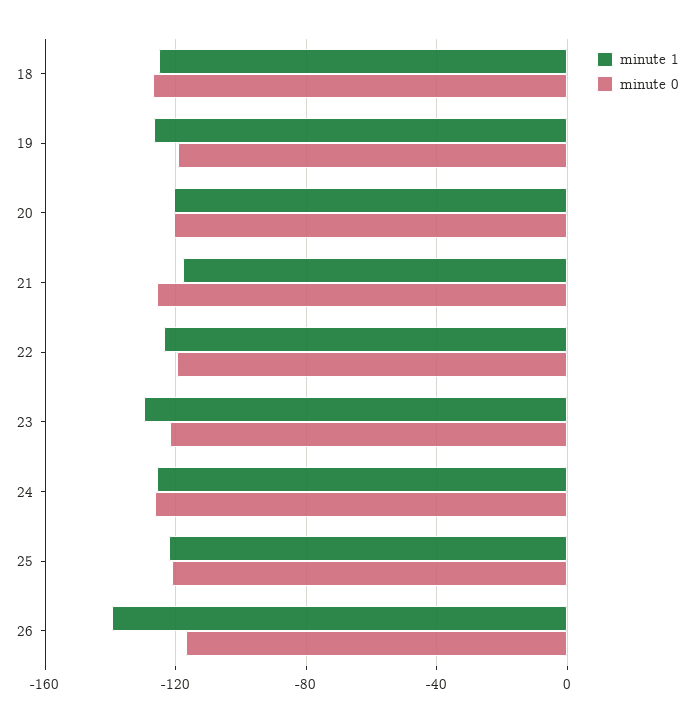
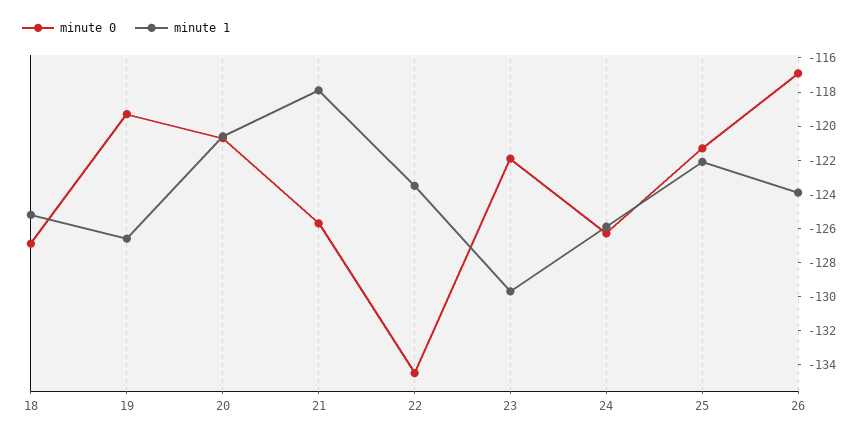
  {
    "minute 1": {
      "18": -125,
      "19": -126.5,
      "20": -120.5,
      "21": -118,
      "22": -123.5,
      "23": -129.5,
      "24": -126,
      "25": -122,
-     "26": -140
+     "26": -124
    },
    "minute 0": {
      "18": -127,
      "19": -119.5,
      "20": -120.5,
      "21": -125.5,
-     "22": -120,
+     "22": -134.5,
      "23": -122,
      "24": -126.5,
      "25": -121.5,
      "26": -117
    }
  }

